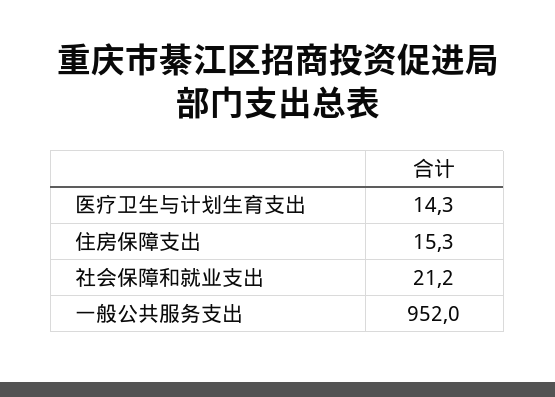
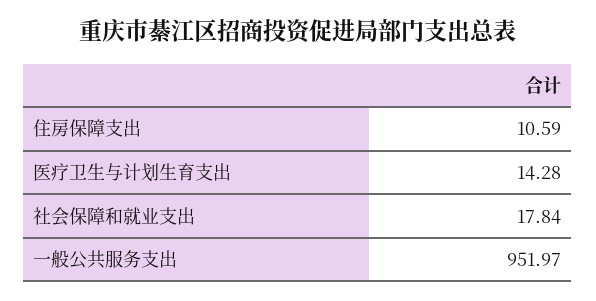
  {
    "医疗卫生与计划生育支出": 14.28,
-   "住房保障支出": 15.3,
+   "住房保障支出": 10.59,
-   "社会保障和就业支出": 21.2,
+   "社会保障和就业支出": 17.84,
    "一般公共服务支出": 951.97
  }

